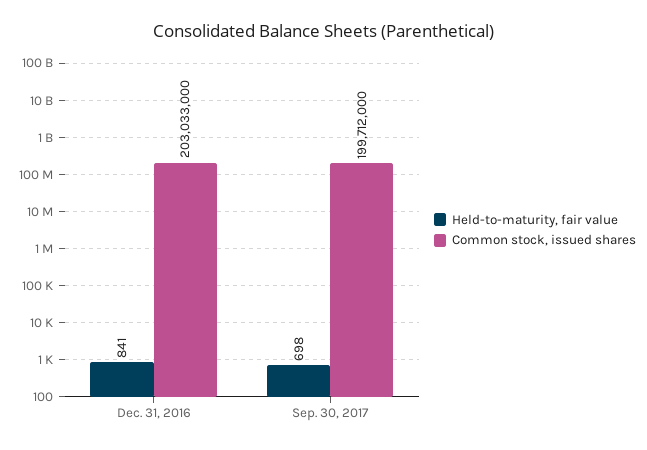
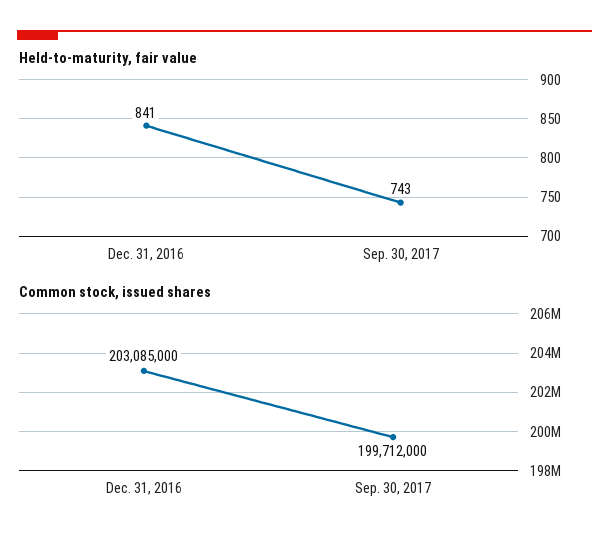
  {
    "Held-to-maturity, fair value": {
      "Dec. 31, 2016": 841,
-     "Sep. 30, 2017": 698
+     "Sep. 30, 2017": 743
    },
    "Common stock, issued shares": {
-     "Dec. 31, 2016": 203033000,
+     "Dec. 31, 2016": 203085000,
      "Sep. 30, 2017": 199712000
    }
  }

